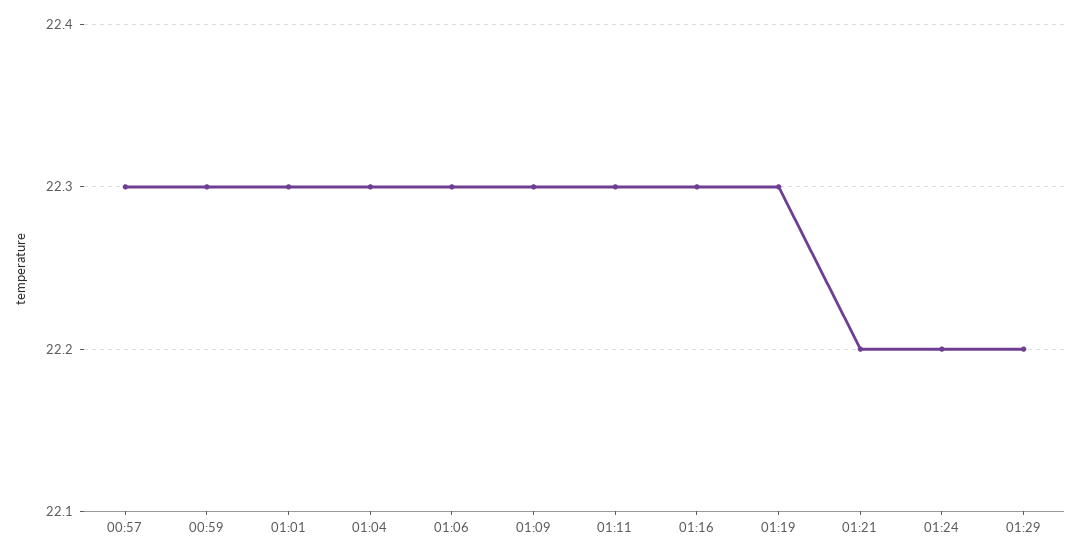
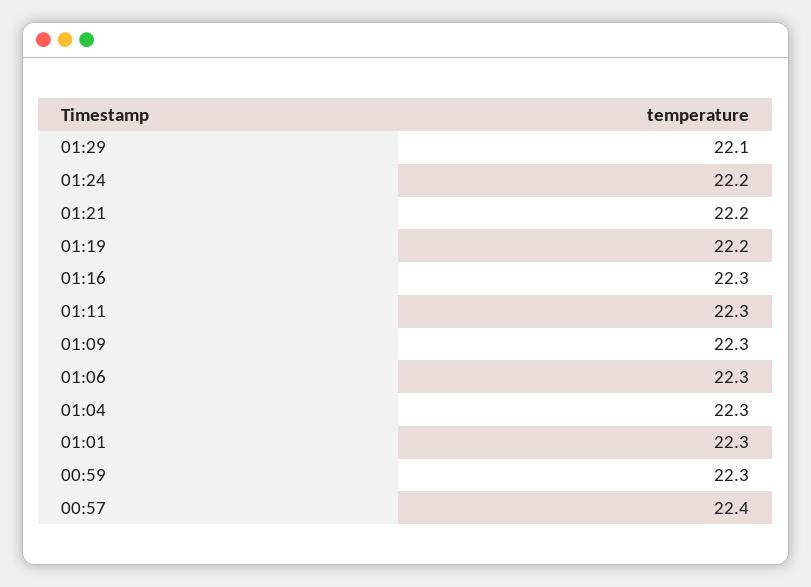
  {
-   "00:57": 22.3,
+   "00:57": 22.4,
    "00:59": 22.3,
    "01:01": 22.3,
    "01:04": 22.3,
    "01:06": 22.3,
    "01:09": 22.3,
    "01:11": 22.3,
    "01:16": 22.3,
-   "01:19": 22.3,
+   "01:19": 22.2,
    "01:21": 22.2,
    "01:24": 22.2,
-   "01:29": 22.2
+   "01:29": 22.1
  }

